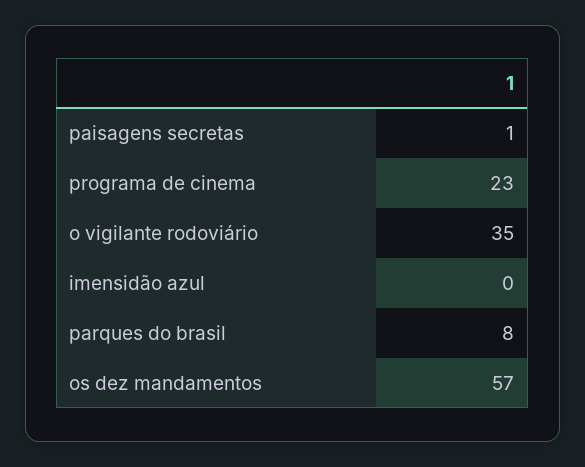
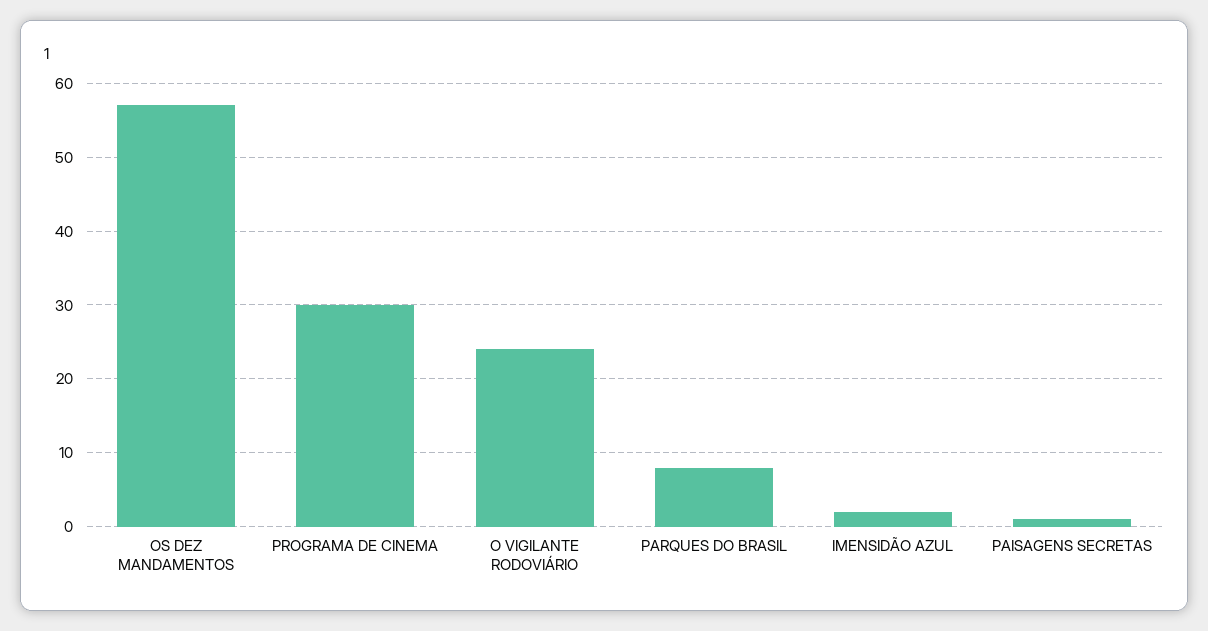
  {
    "paisagens secretas": 1,
-   "programa de cinema": 23,
+   "programa de cinema": 30,
-   "o vigilante rodoviário": 35,
+   "o vigilante rodoviário": 24,
-   "imensidão azul": 0,
+   "imensidão azul": 2,
    "parques do brasil": 8,
    "os dez mandamentos": 57
  }

